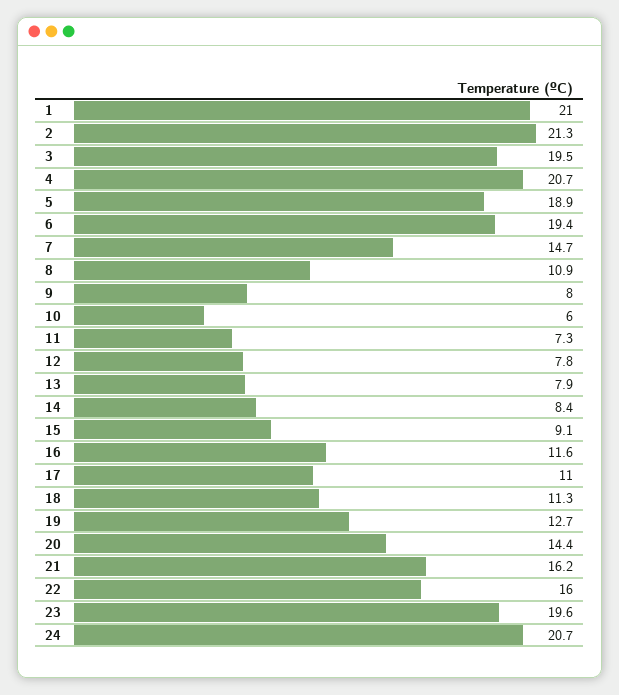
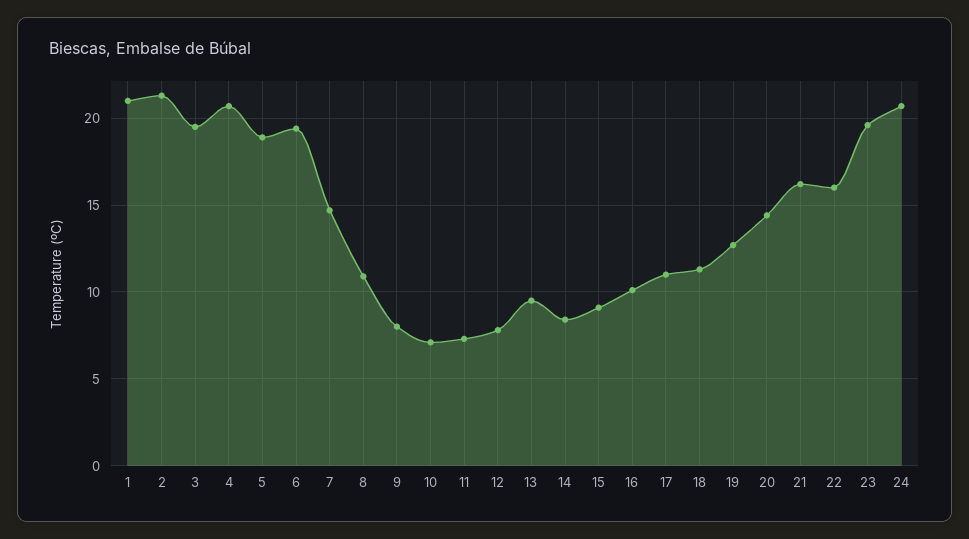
  {
    "1": 21,
    "2": 21.3,
    "3": 19.5,
    "4": 20.7,
    "5": 18.9,
    "6": 19.4,
    "7": 14.7,
    "8": 10.9,
    "9": 8,
-   "10": 6,
+   "10": 7,
    "11": 7.3,
    "12": 7.8,
-   "13": 7.9,
+   "13": 9.5,
    "14": 8.4,
    "15": 9.1,
-   "16": 11.6,
+   "16": 10,
    "17": 11,
    "18": 11.3,
    "19": 12.7,
    "20": 14.4,
    "21": 16.2,
    "22": 16,
    "23": 19.6,
    "24": 20.7
  }

